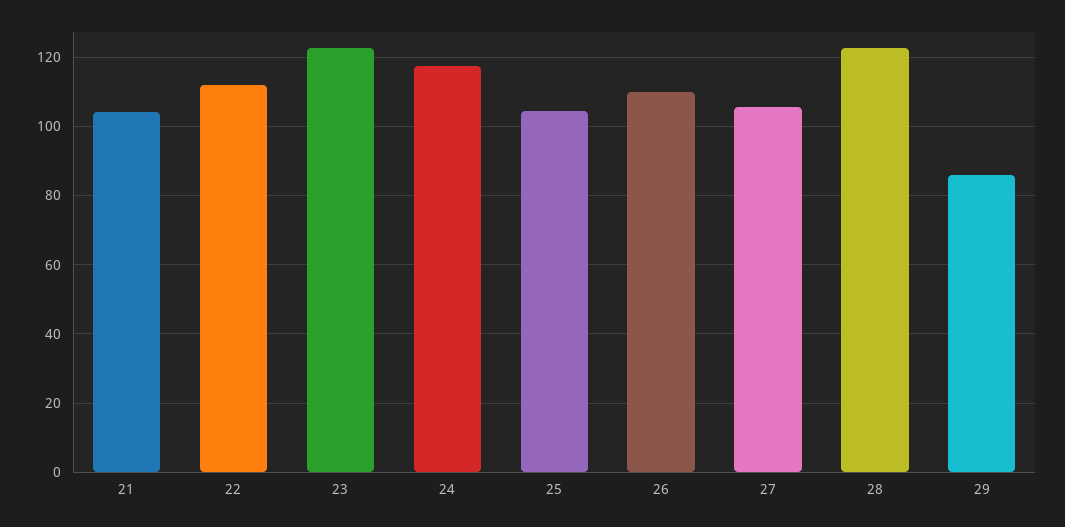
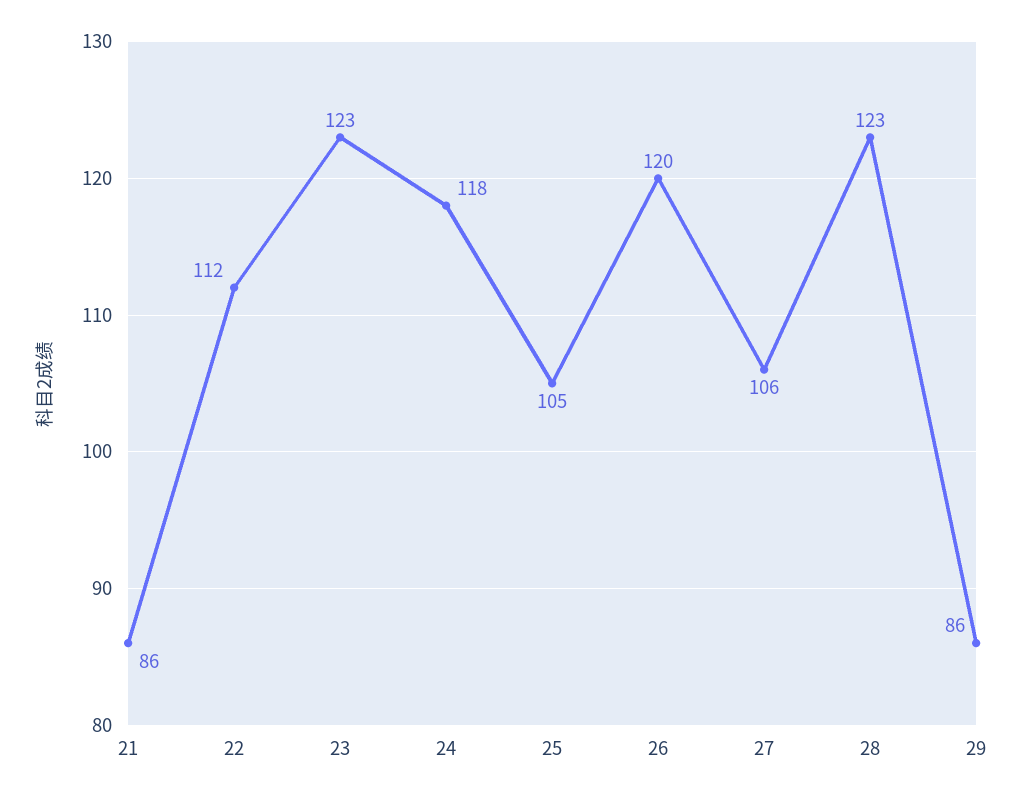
  {
-   "21": 104,
+   "21": 86,
    "22": 112,
    "23": 123,
    "24": 118,
    "25": 105,
-   "26": 110,
+   "26": 120,
    "27": 106,
    "28": 123,
    "29": 86
  }

